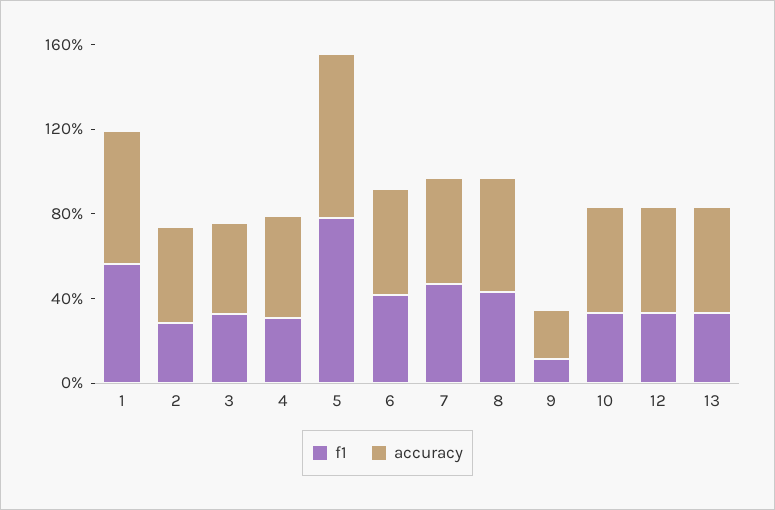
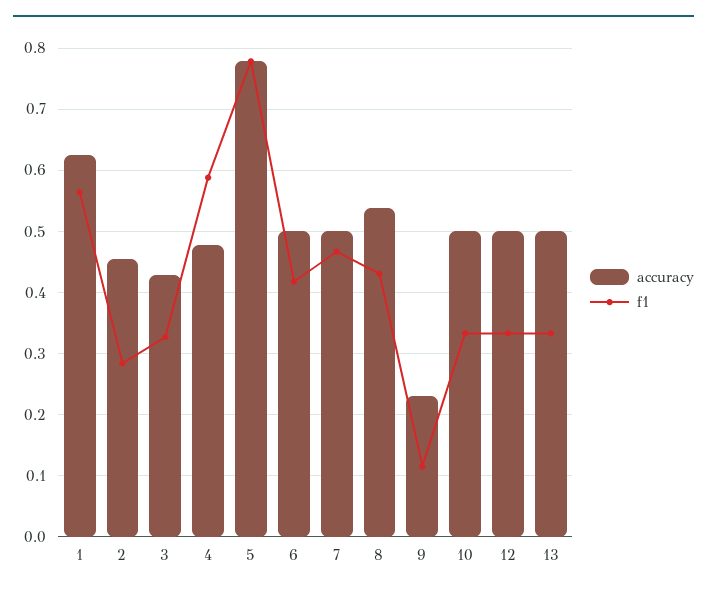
  {
    "f1": {
      "1": 0.56,
      "2": 0.28,
      "3": 0.33,
-     "4": 0.3,
+     "4": 0.59,
      "5": 0.78,
      "6": 0.42,
      "7": 0.47,
      "8": 0.43,
      "9": 0.12,
      "10": 0.33,
      "12": 0.33,
      "13": 0.33
    },
    "accuracy": {
      "1": 0.63,
      "2": 0.46,
      "3": 0.43,
      "4": 0.48,
      "5": 0.78,
      "6": 0.5,
      "7": 0.5,
      "8": 0.54,
      "9": 0.23,
      "10": 0.5,
      "12": 0.5,
      "13": 0.5
    }
  }

